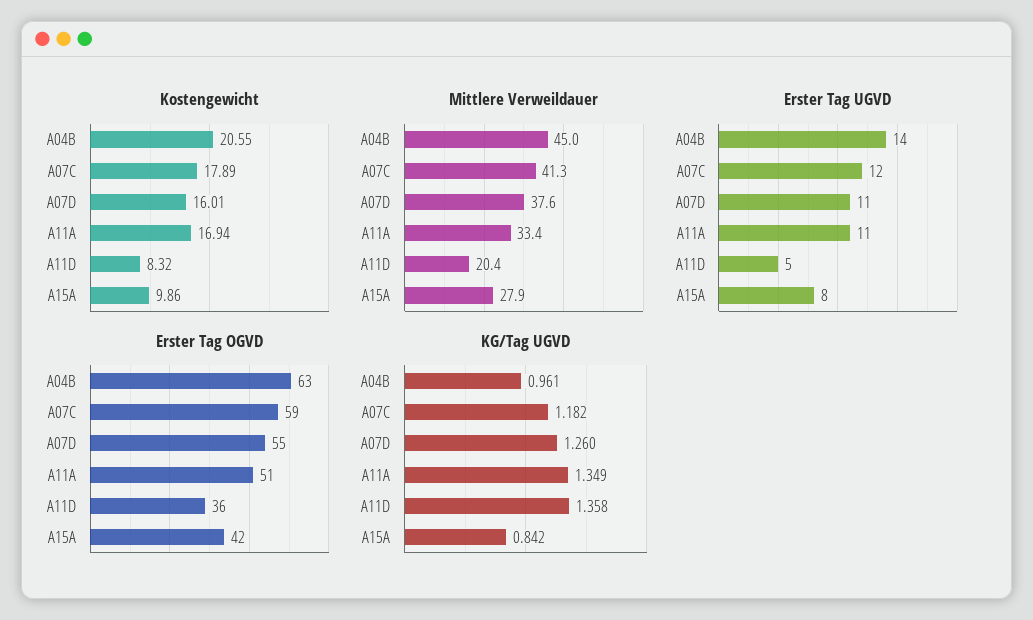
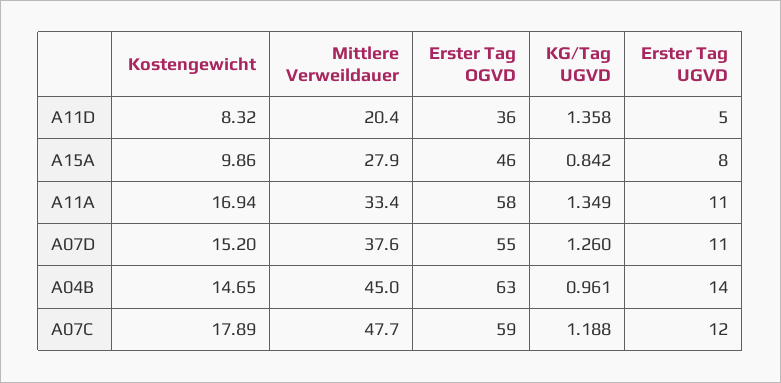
  {
    "Kostengewicht": {
-     "A04B": 20.55,
+     "A04B": 14.65,
      "A07C": 17.89,
-     "A07D": 16.01,
+     "A07D": 15.2,
      "A11A": 16.94,
      "A11D": 8.32,
      "A15A": 9.86
    },
    "Mittlere Verweildauer": {
      "A04B": 45,
-     "A07C": 41.3,
+     "A07C": 47.7,
      "A07D": 37.6,
      "A11A": 33.4,
      "A11D": 20.4,
      "A15A": 27.9
    },
    "Erster Tag UGVD": {
      "A04B": 14,
      "A07C": 12,
      "A07D": 11,
      "A11A": 11,
      "A11D": 5,
      "A15A": 8
    },
    "Erster Tag OGVD": {
      "A04B": 63,
      "A07C": 59,
      "A07D": 55,
-     "A11A": 51,
+     "A11A": 58,
      "A11D": 36,
-     "A15A": 42
+     "A15A": 46
    },
    "KG/Tag UGVD": {
      "A04B": 0.961,
-     "A07C": 1.182,
+     "A07C": 1.188,
      "A07D": 1.26,
      "A11A": 1.349,
      "A11D": 1.358,
      "A15A": 0.842
    }
  }

